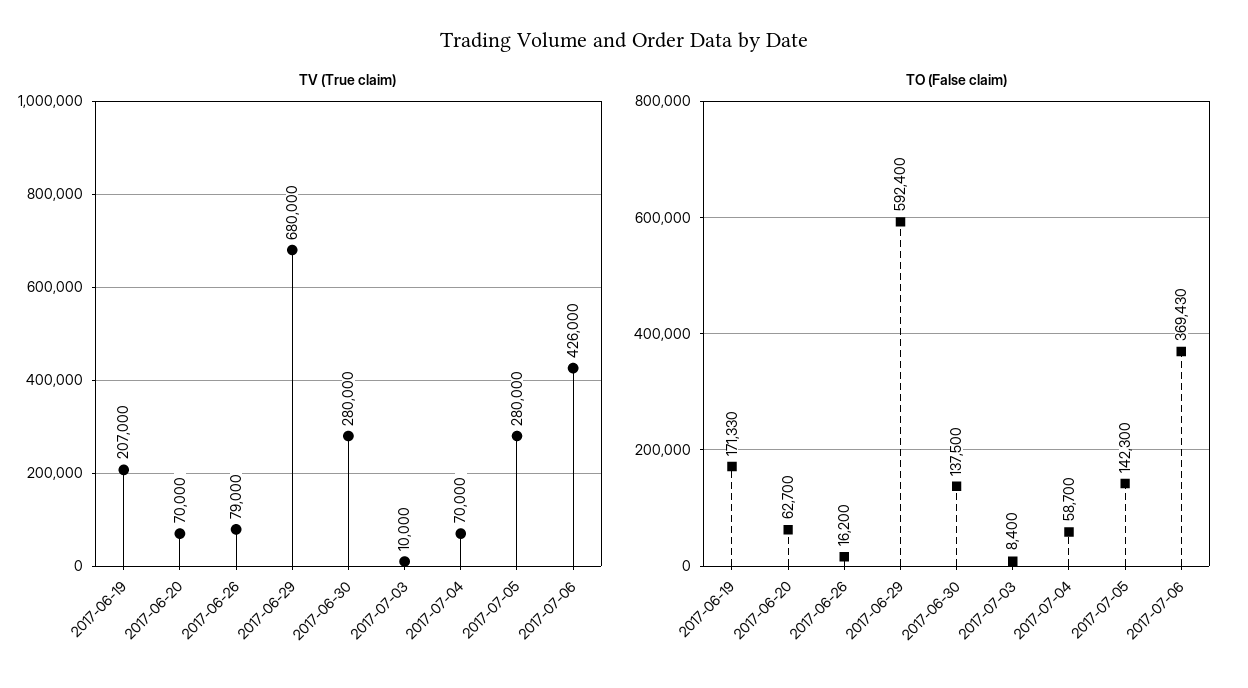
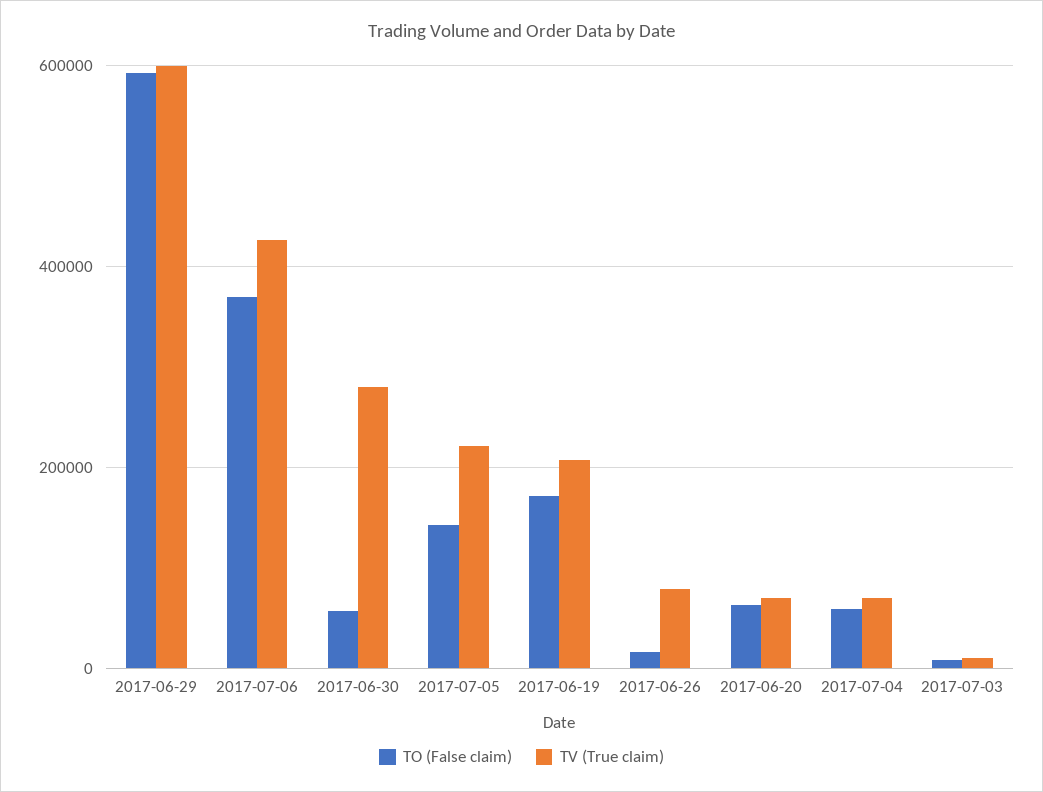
  {
    "TV (True claim)": {
      "2017-06-19": 207000,
      "2017-06-20": 70000,
      "2017-06-26": 79000,
-     "2017-06-29": 680000,
+     "2017-06-29": 600000,
      "2017-06-30": 280000,
      "2017-07-03": 10000,
      "2017-07-04": 70000,
-     "2017-07-05": 280000,
+     "2017-07-05": 220000,
      "2017-07-06": 426000
    },
    "TO (False claim)": {
      "2017-06-19": 171330,
      "2017-06-20": 62700,
      "2017-06-26": 16200,
      "2017-06-29": 592400,
-     "2017-06-30": 137500,
+     "2017-06-30": 60000,
      "2017-07-03": 8400,
      "2017-07-04": 58700,
      "2017-07-05": 142300,
      "2017-07-06": 369430
    }
  }

